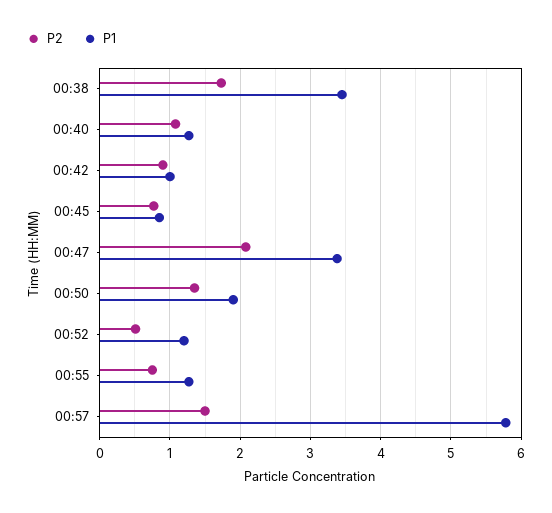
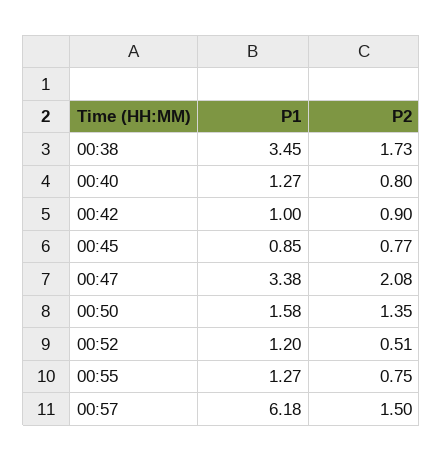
  {
    "P2": {
      "00:38": 1.73,
-     "00:40": 1.1,
+     "00:40": 0.8,
      "00:42": 0.9,
      "00:45": 0.77,
      "00:47": 2.08,
      "00:50": 1.35,
      "00:52": 0.51,
      "00:55": 0.75,
      "00:57": 1.5
    },
    "P1": {
      "00:38": 3.45,
      "00:40": 1.27,
      "00:42": 1,
      "00:45": 0.85,
      "00:47": 3.38,
-     "00:50": 1.9,
+     "00:50": 1.58,
      "00:52": 1.2,
      "00:55": 1.27,
-     "00:57": 5.8
+     "00:57": 6.18
    }
  }

